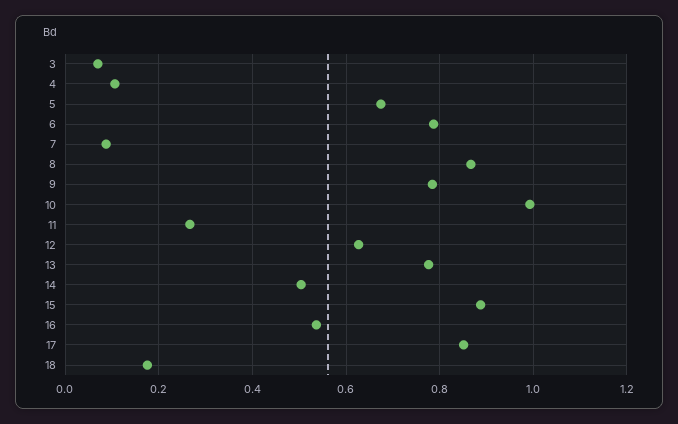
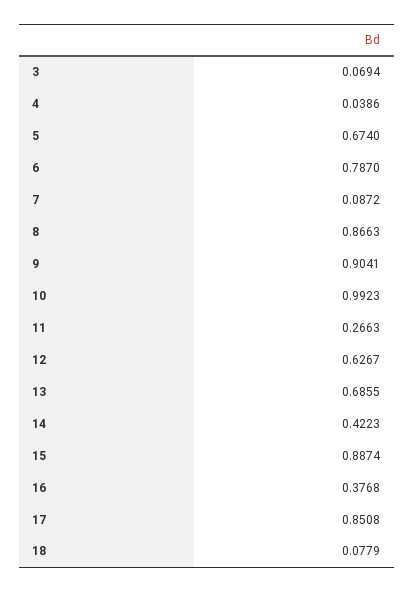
  {
    "3": 0.0694,
-   "4": 0.1,
+   "4": 0.0386,
    "5": 0.674,
    "6": 0.787,
    "7": 0.0872,
    "8": 0.8663,
-   "9": 0.78,
+   "9": 0.9041,
    "10": 0.9923,
    "11": 0.2663,
    "12": 0.6267,
-   "13": 0.78,
+   "13": 0.6855,
-   "14": 0.5,
+   "14": 0.4223,
    "15": 0.8874,
-   "16": 0.54,
+   "16": 0.3768,
    "17": 0.8508,
-   "18": 0.18
+   "18": 0.0779
  }

